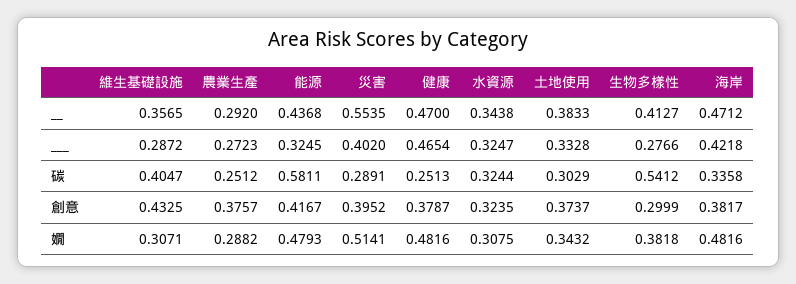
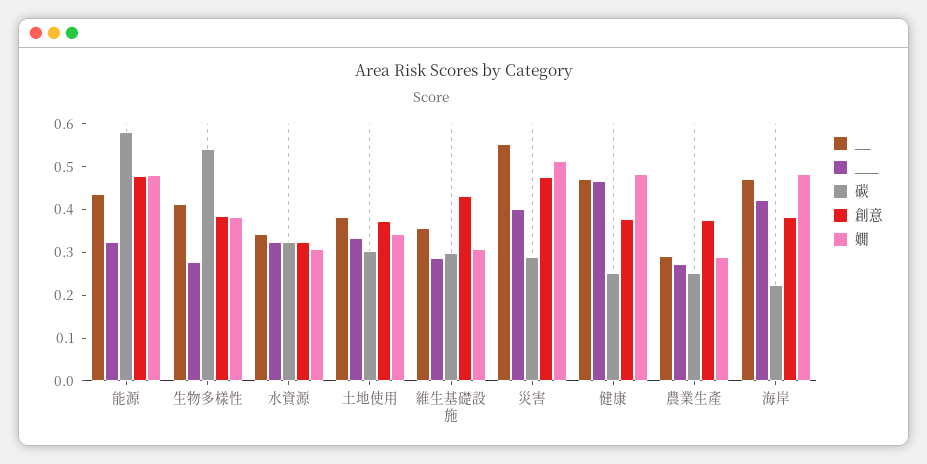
  {
    "__": {
      "維生基礎設施": 0.3565,
      "農業生產": 0.292,
      "能源": 0.4368,
      "災害": 0.5535,
      "健康": 0.47,
      "水資源": 0.3438,
      "土地使用": 0.3833,
      "生物多樣性": 0.4127,
      "海岸": 0.4712
    },
    "___": {
      "維生基礎設施": 0.2872,
      "農業生產": 0.2723,
      "能源": 0.3245,
      "災害": 0.402,
      "健康": 0.4654,
      "水資源": 0.3247,
      "土地使用": 0.3328,
      "生物多樣性": 0.2766,
      "海岸": 0.4218
    },
    "碳": {
-     "維生基礎設施": 0.4047,
+     "維生基礎設施": 0.3,
      "農業生產": 0.2512,
      "能源": 0.5811,
      "災害": 0.2891,
      "健康": 0.2513,
      "水資源": 0.3244,
      "土地使用": 0.3029,
      "生物多樣性": 0.5412,
-     "海岸": 0.3358
+     "海岸": 0.22
    },
    "創意": {
      "維生基礎設施": 0.4325,
      "農業生產": 0.3757,
-     "能源": 0.4167,
+     "能源": 0.48,
-     "災害": 0.3952,
+     "災害": 0.48,
      "健康": 0.3787,
      "水資源": 0.3235,
      "土地使用": 0.3737,
-     "生物多樣性": 0.2999,
+     "生物多樣性": 0.38,
      "海岸": 0.3817
    },
    "嫺": {
      "維生基礎設施": 0.3071,
      "農業生產": 0.2882,
      "能源": 0.4793,
      "災害": 0.5141,
      "健康": 0.4816,
      "水資源": 0.3075,
      "土地使用": 0.3432,
      "生物多樣性": 0.3818,
      "海岸": 0.4816
    }
  }

